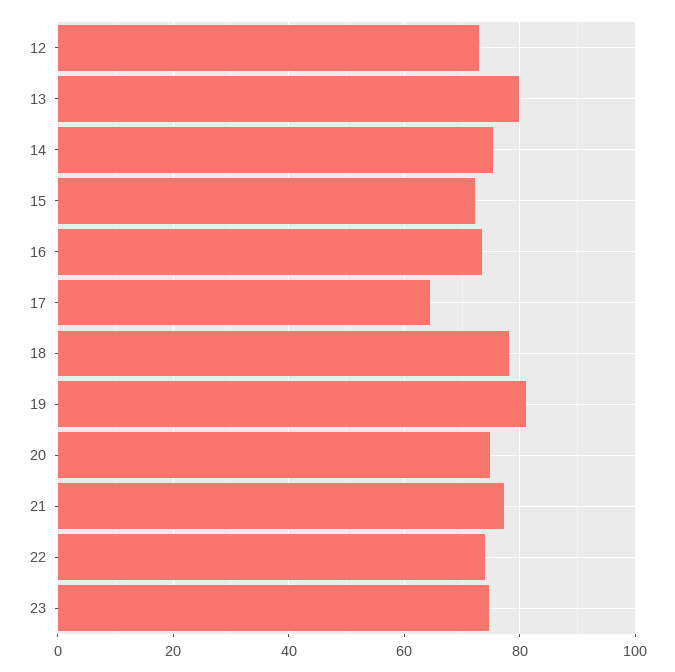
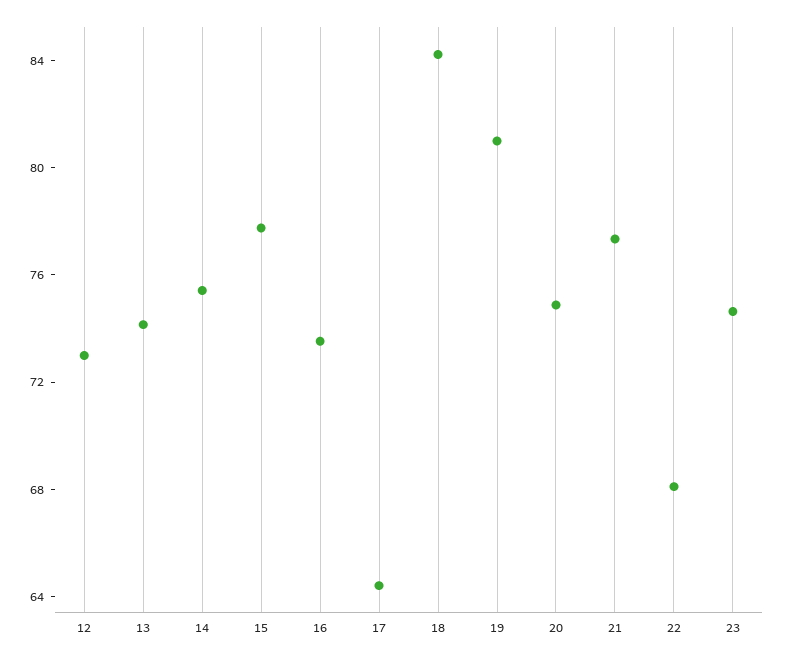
  {
    "12": 73,
-   "13": 80,
+   "13": 74,
    "14": 75,
-   "15": 72,
+   "15": 78,
    "16": 74,
    "17": 64,
-   "18": 78,
+   "18": 84,
    "19": 81,
    "20": 75,
    "21": 77,
-   "22": 74,
+   "22": 68,
    "23": 75
  }

